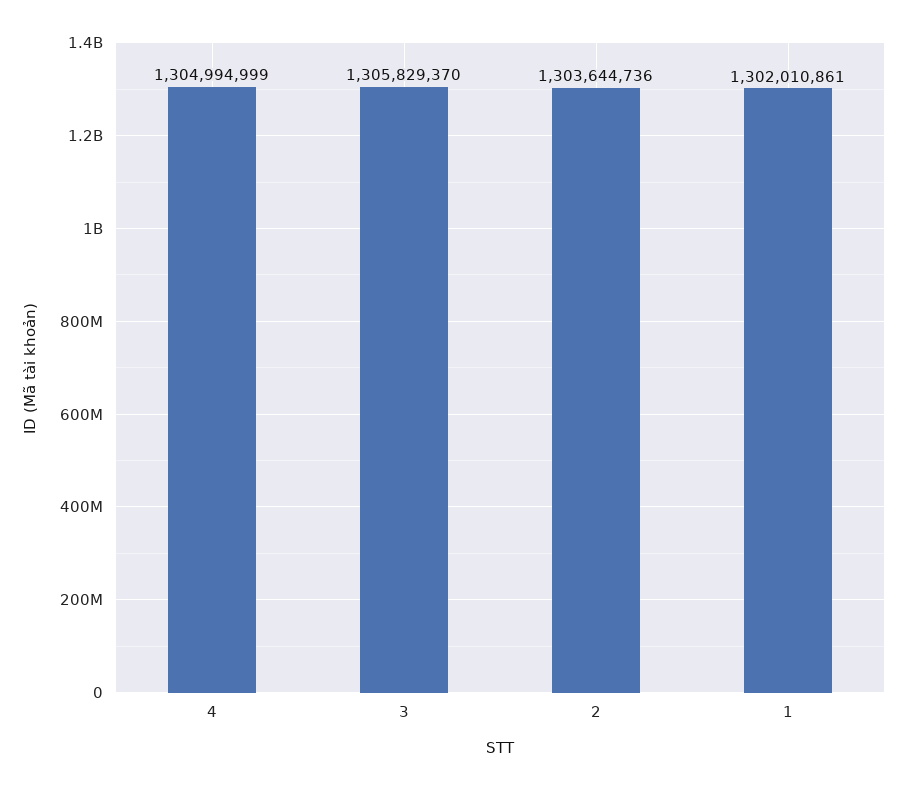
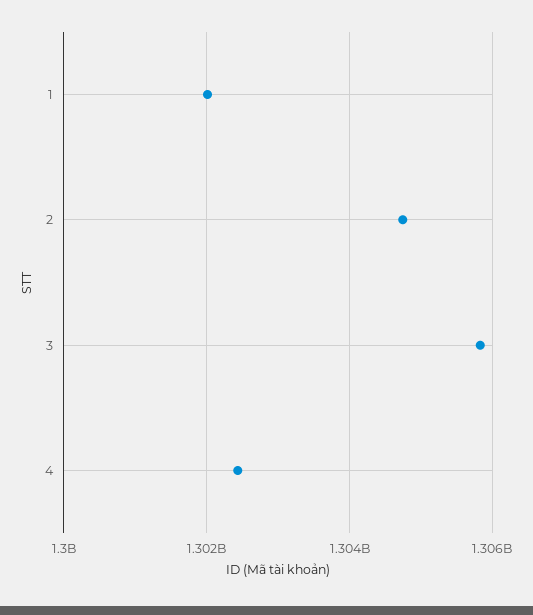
  {
-   "4": 1304994999,
+   "4": 1302400000,
    "3": 1305829370,
-   "2": 1303644736,
+   "2": 1304800000,
    "1": 1302010861
  }

